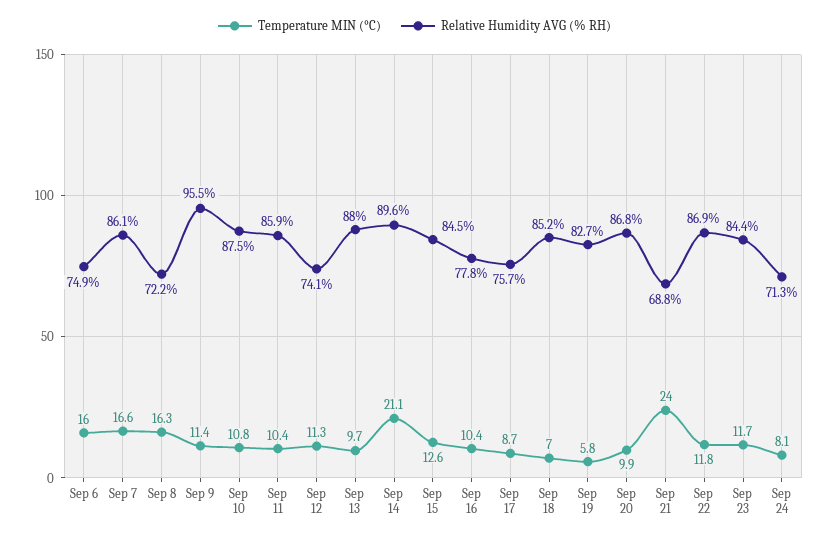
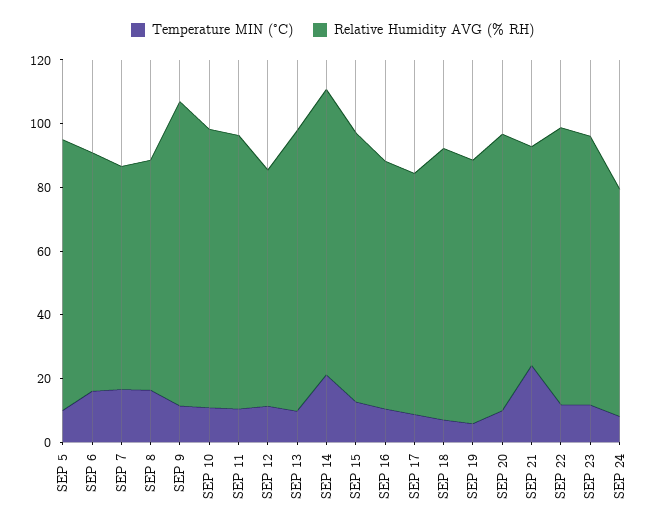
  {
    "Temperature MIN (°C)": {
      "Sep 6": 16,
      "Sep 7": 16.6,
      "Sep 8": 16.3,
      "Sep 9": 11.4,
      "Sep 10": 10.8,
      "Sep 11": 10.4,
      "Sep 12": 11.3,
      "Sep 13": 9.7,
      "Sep 14": 21.1,
      "Sep 15": 12.6,
      "Sep 16": 10.4,
      "Sep 17": 8.7,
      "Sep 18": 7,
      "Sep 19": 5.8,
      "Sep 20": 9.9,
      "Sep 21": 24,
      "Sep 22": 11.8,
      "Sep 23": 11.7,
-     "Sep 24": 8.1
+     "Sep 24": 8.1,
+     "SEP 5": 10
    },
    "Relative Humidity AVG (% RH)": {
      "Sep 6": 74.9,
-     "Sep 7": 86.1,
+     "Sep 7": 70,
      "Sep 8": 72.2,
      "Sep 9": 95.5,
      "Sep 10": 87.5,
      "Sep 11": 85.9,
      "Sep 12": 74.1,
      "Sep 13": 88,
      "Sep 14": 89.6,
      "Sep 15": 84.5,
      "Sep 16": 77.8,
      "Sep 17": 75.7,
      "Sep 18": 85.2,
      "Sep 19": 82.7,
      "Sep 20": 86.8,
      "Sep 21": 68.8,
      "Sep 22": 86.9,
      "Sep 23": 84.4,
-     "Sep 24": 71.3
+     "Sep 24": 71.3,
+     "SEP 5": 85
    }
  }

